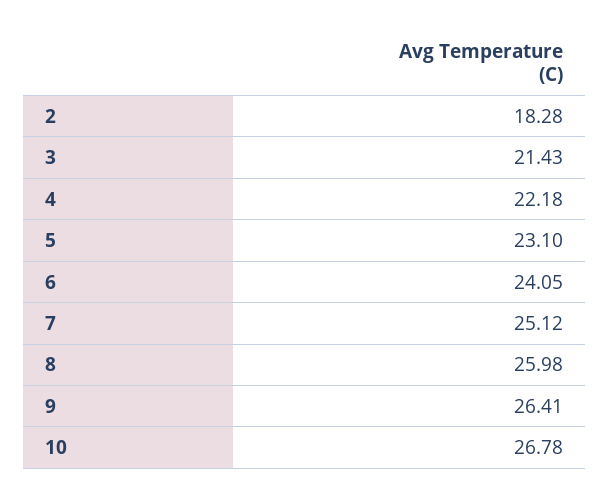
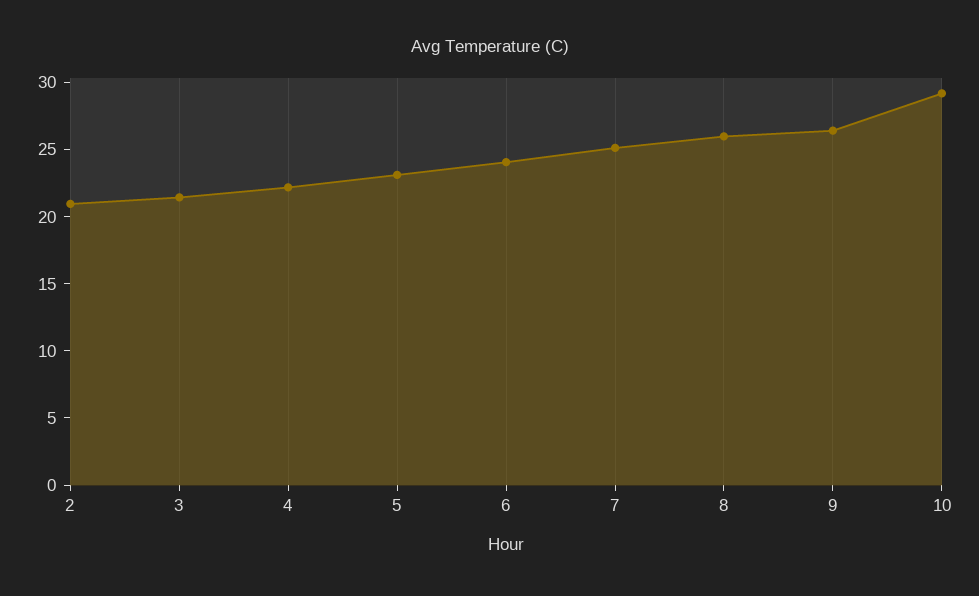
  {
-   "2": 18.28,
+   "2": 21,
    "3": 21.43,
    "4": 22.18,
    "5": 23.1,
    "6": 24.05,
    "7": 25.12,
    "8": 25.98,
    "9": 26.41,
-   "10": 26.78
+   "10": 29
  }

